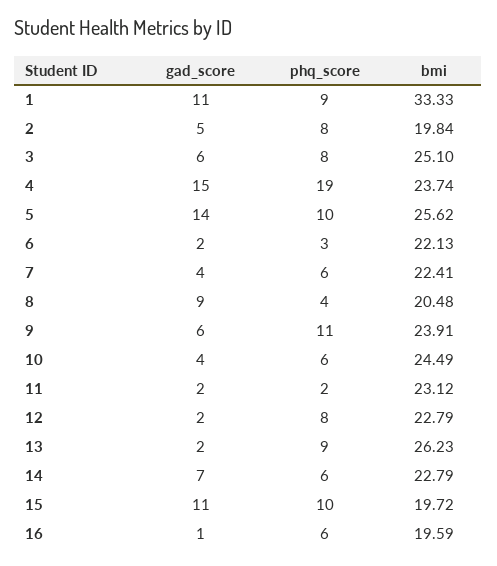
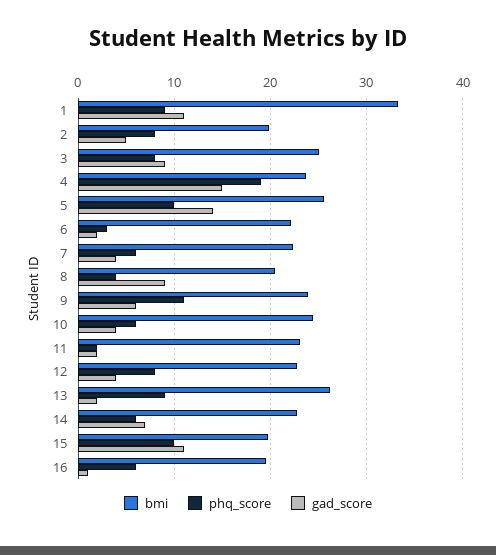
  {
    "gad_score": {
      "1": 11,
      "2": 5,
-     "3": 6,
+     "3": 9,
      "4": 15,
      "5": 14,
      "6": 2,
      "7": 4,
      "8": 9,
      "9": 6,
      "10": 4,
      "11": 2,
-     "12": 2,
+     "12": 4,
      "13": 2,
      "14": 7,
      "15": 11,
      "16": 1
    },
    "phq_score": {
      "1": 9,
      "2": 8,
      "3": 8,
      "4": 19,
      "5": 10,
      "6": 3,
      "7": 6,
      "8": 4,
      "9": 11,
      "10": 6,
      "11": 2,
      "12": 8,
      "13": 9,
      "14": 6,
      "15": 10,
      "16": 6
    },
    "bmi": {
      "1": 33.33,
      "2": 19.84,
      "3": 25.1,
      "4": 23.74,
      "5": 25.62,
      "6": 22.13,
      "7": 22.41,
      "8": 20.48,
      "9": 23.91,
      "10": 24.49,
      "11": 23.12,
      "12": 22.79,
      "13": 26.23,
      "14": 22.79,
      "15": 19.72,
      "16": 19.59
    }
  }

